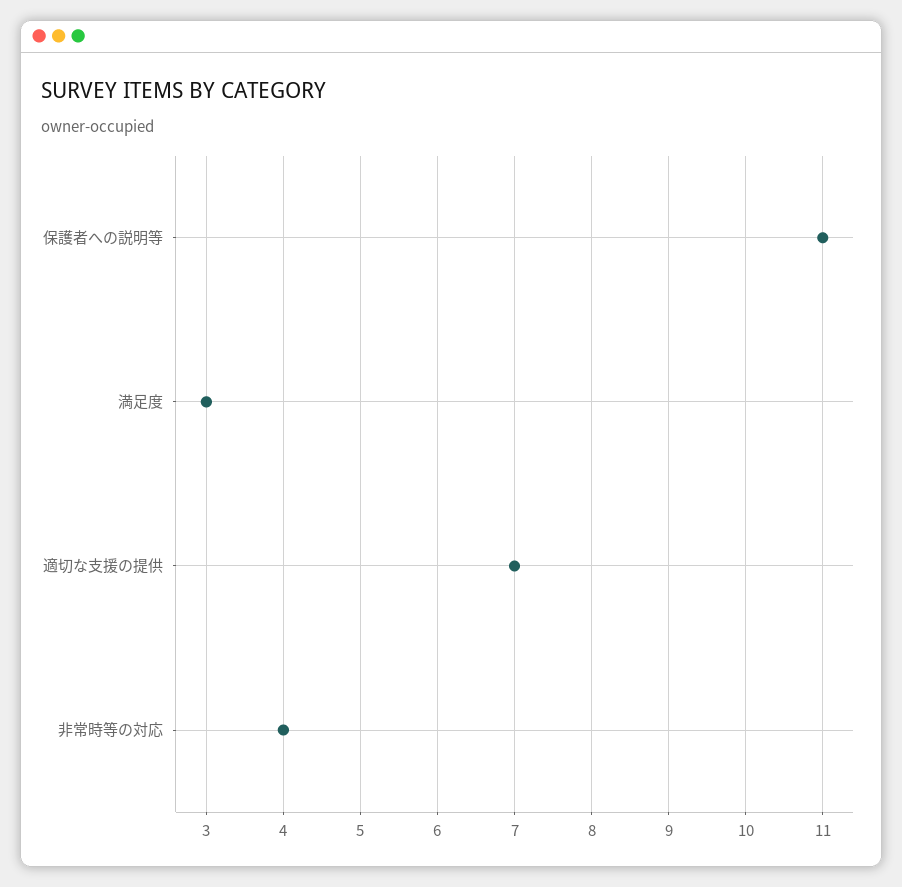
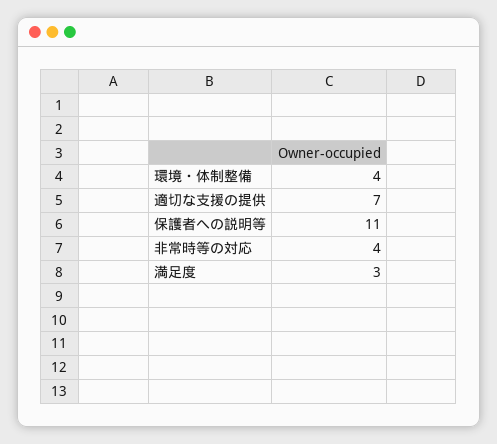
  {
    "保護者への説明等": 11,
    "満足度": 3,
    "適切な支援の提供": 7,
-   "非常時等の対応": 4
+   "非常時等の対応": 4,
+   "環境・体制整備": 4
  }

